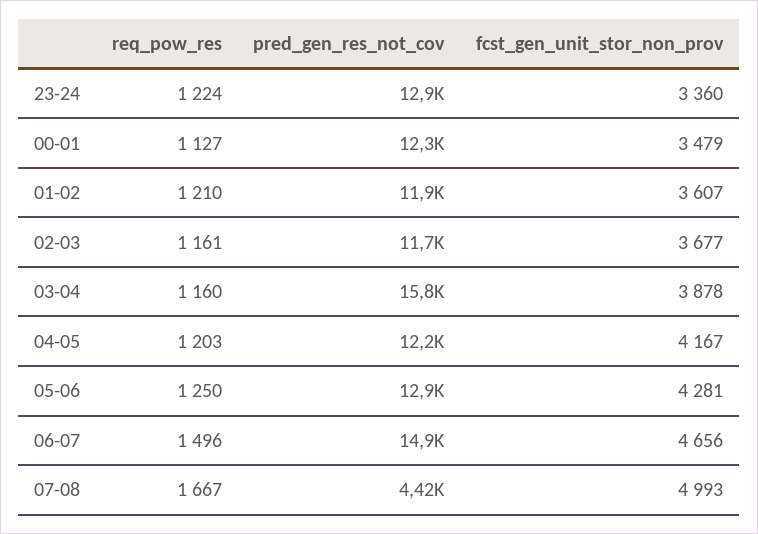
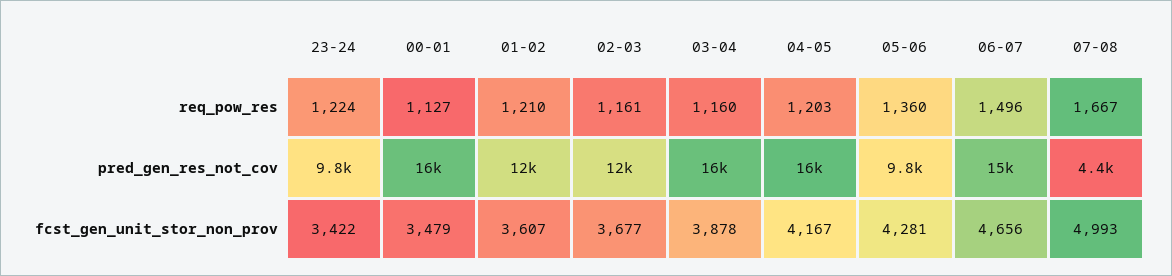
  {
    "req_pow_res": {
      "23-24": 1224,
      "00-01": 1127,
      "01-02": 1210,
      "02-03": 1161,
      "03-04": 1160,
      "04-05": 1203,
-     "05-06": 1250,
+     "05-06": 1360,
      "06-07": 1496,
      "07-08": 1667
    },
    "pred_gen_res_not_cov": {
-     "23-24": 12900,
+     "23-24": 9800,
-     "00-01": 12300,
+     "00-01": 16000,
      "01-02": 11900,
      "02-03": 11700,
      "03-04": 15800,
-     "04-05": 12200,
+     "04-05": 16000,
-     "05-06": 12900,
+     "05-06": 9800,
      "06-07": 14900,
      "07-08": 4420
    },
    "fcst_gen_unit_stor_non_prov": {
-     "23-24": 3360,
+     "23-24": 3422,
      "00-01": 3479,
      "01-02": 3607,
      "02-03": 3677,
      "03-04": 3878,
      "04-05": 4167,
      "05-06": 4281,
      "06-07": 4656,
      "07-08": 4993
    }
  }

